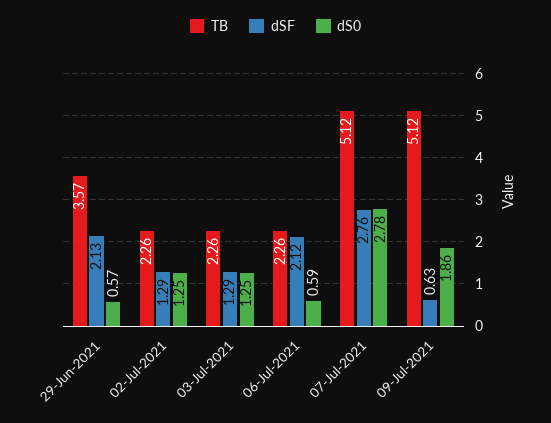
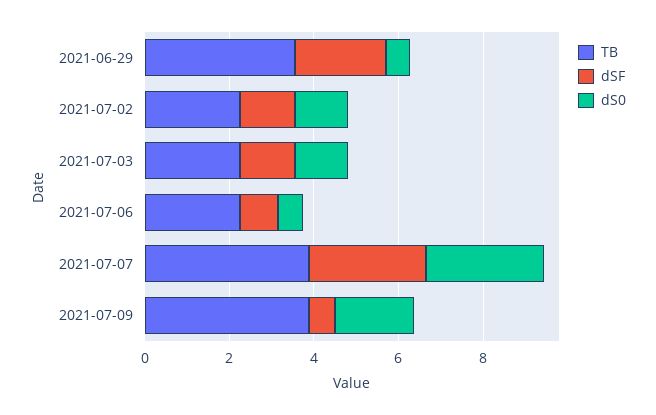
  {
    "TB": {
      "29-Jun-2021": 3.57,
      "02-Jul-2021": 2.26,
      "03-Jul-2021": 2.26,
      "06-Jul-2021": 2.26,
-     "07-Jul-2021": 5.12,
+     "07-Jul-2021": 4,
-     "09-Jul-2021": 5.12
+     "09-Jul-2021": 4
    },
    "dSF": {
      "29-Jun-2021": 2.13,
      "02-Jul-2021": 1.29,
      "03-Jul-2021": 1.29,
-     "06-Jul-2021": 2.12,
+     "06-Jul-2021": 1,
      "07-Jul-2021": 2.76,
      "09-Jul-2021": 0.63
    },
    "dS0": {
      "29-Jun-2021": 0.57,
      "02-Jul-2021": 1.25,
      "03-Jul-2021": 1.25,
      "06-Jul-2021": 0.59,
      "07-Jul-2021": 2.78,
      "09-Jul-2021": 1.86
    }
  }

